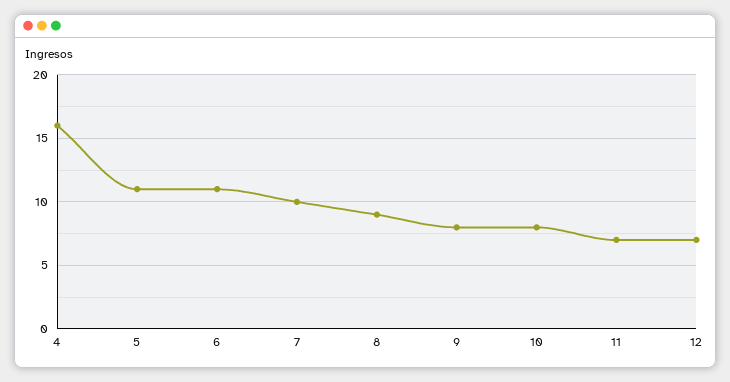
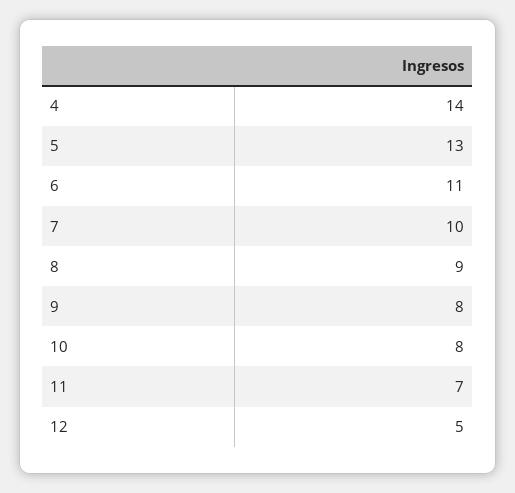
  {
-   "4": 16,
+   "4": 14,
-   "5": 11,
+   "5": 13,
    "6": 11,
    "7": 10,
    "8": 9,
    "9": 8,
    "10": 8,
    "11": 7,
-   "12": 7
+   "12": 5
  }

